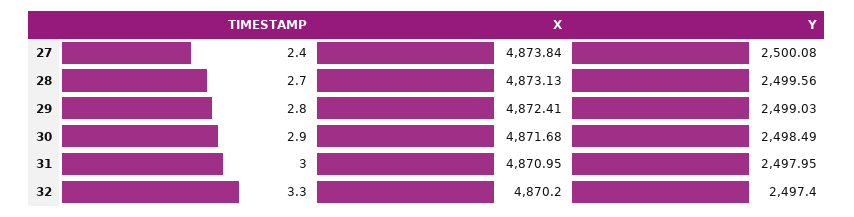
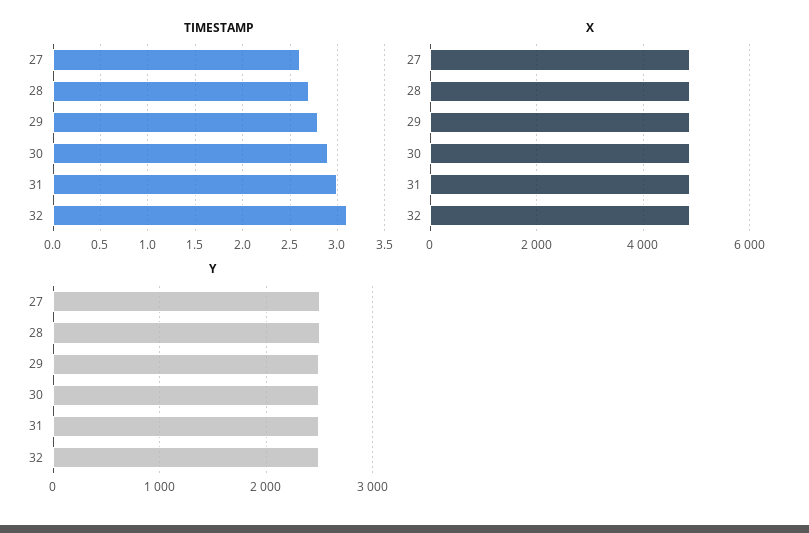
  {
    "TIMESTAMP": {
-     "27": 2.4,
+     "27": 2.6,
      "28": 2.7,
      "29": 2.8,
      "30": 2.9,
      "31": 3,
-     "32": 3.3
+     "32": 3.1
    },
    "X": {
      "27": 4873.84,
      "28": 4873.13,
      "29": 4872.41,
      "30": 4871.68,
      "31": 4870.95,
      "32": 4870.2
    },
    "Y": {
      "27": 2500.08,
      "28": 2499.56,
      "29": 2499.03,
      "30": 2498.49,
      "31": 2497.95,
      "32": 2497.4
    }
  }

